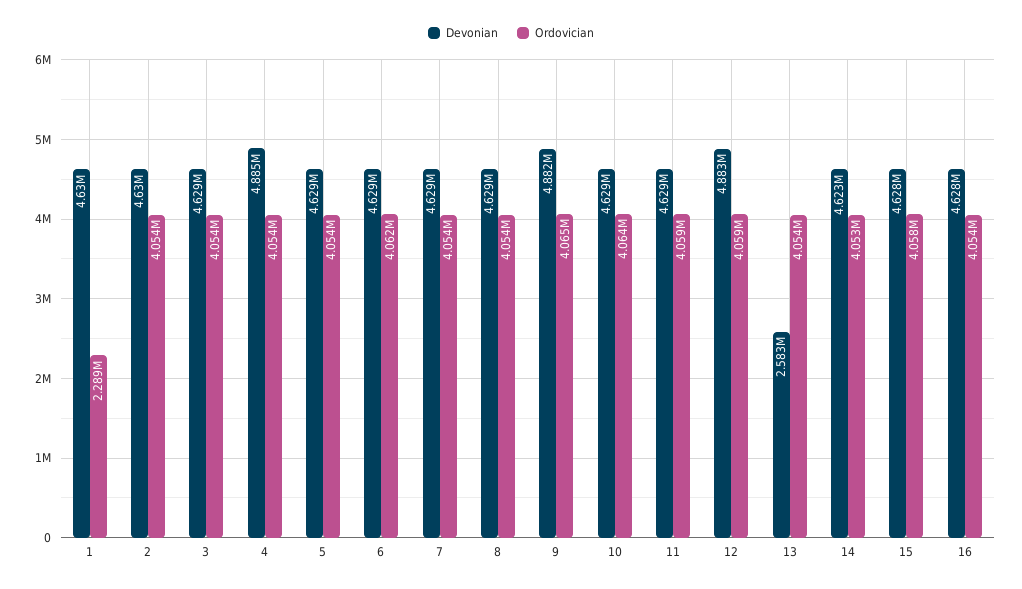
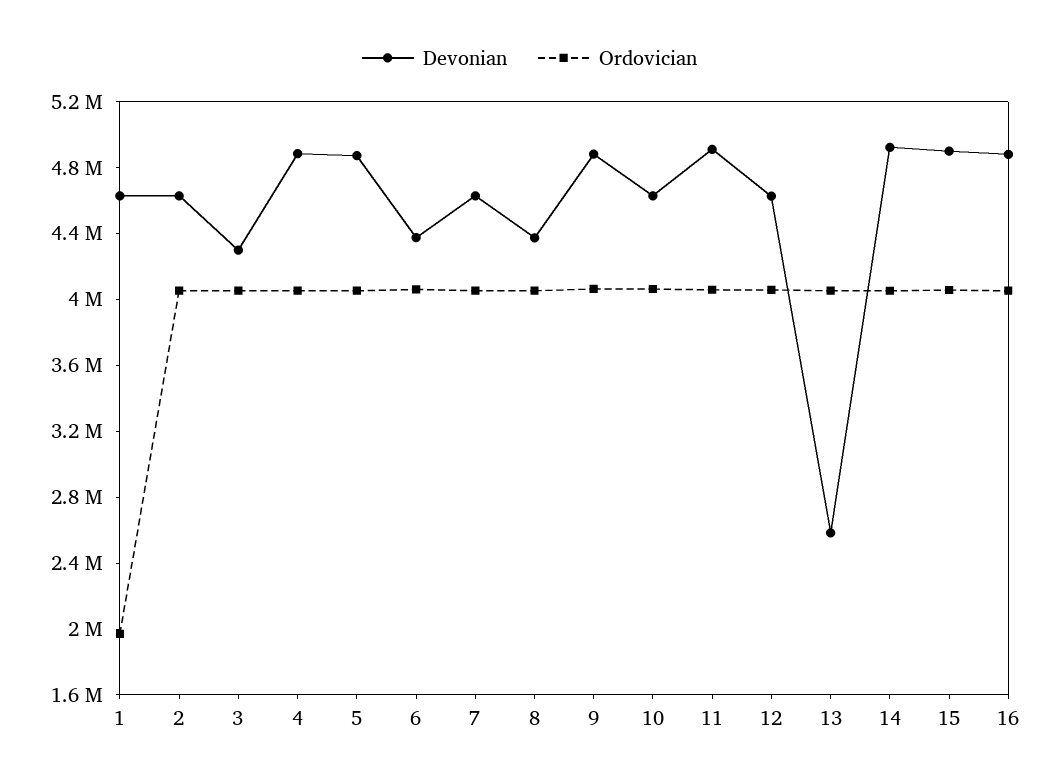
  {
    "Devonian": {
      "1": 4630000,
      "2": 4630000,
-     "3": 4629000,
+     "3": 4300000,
      "4": 4885000,
-     "5": 4629000,
+     "5": 4900000,
-     "6": 4629000,
+     "6": 4400000,
      "7": 4629000,
-     "8": 4629000,
+     "8": 4400000,
      "9": 4882000,
      "10": 4629000,
-     "11": 4629000,
+     "11": 4900000,
-     "12": 4883000,
+     "12": 4600000,
      "13": 2583000,
-     "14": 4623000,
+     "14": 4900000,
-     "15": 4628000,
+     "15": 4900000,
-     "16": 4628000
+     "16": 4900000
    },
    "Ordovician": {
-     "1": 2289000,
+     "1": 2000000,
      "2": 4054000,
      "3": 4054000,
      "4": 4054000,
      "5": 4054000,
      "6": 4062000,
      "7": 4054000,
      "8": 4054000,
      "9": 4065000,
      "10": 4064000,
      "11": 4059000,
      "12": 4059000,
      "13": 4054000,
      "14": 4053000,
      "15": 4058000,
      "16": 4054000
    }
  }

